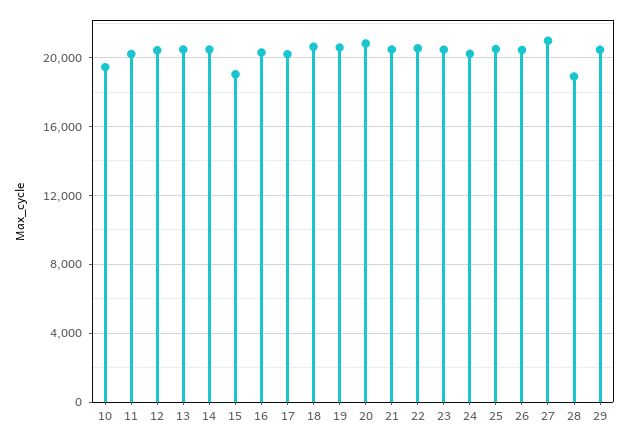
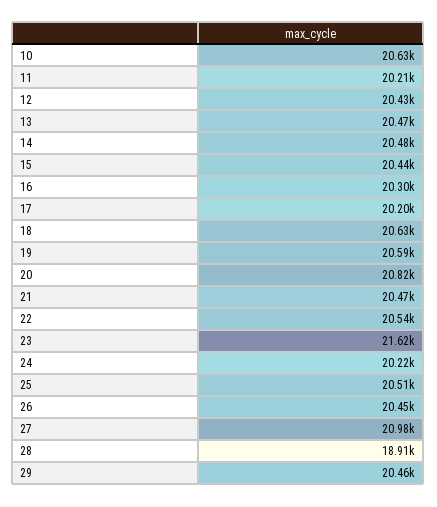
  {
-   "10": 19500,
+   "10": 20630,
    "11": 20210,
    "12": 20430,
    "13": 20470,
    "14": 20480,
-   "15": 19000,
+   "15": 20440,
    "16": 20300,
    "17": 20200,
    "18": 20630,
    "19": 20590,
    "20": 20820,
    "21": 20470,
    "22": 20540,
-   "23": 20500,
+   "23": 21620,
    "24": 20220,
    "25": 20510,
    "26": 20450,
    "27": 20980,
    "28": 18910,
    "29": 20460
  }

